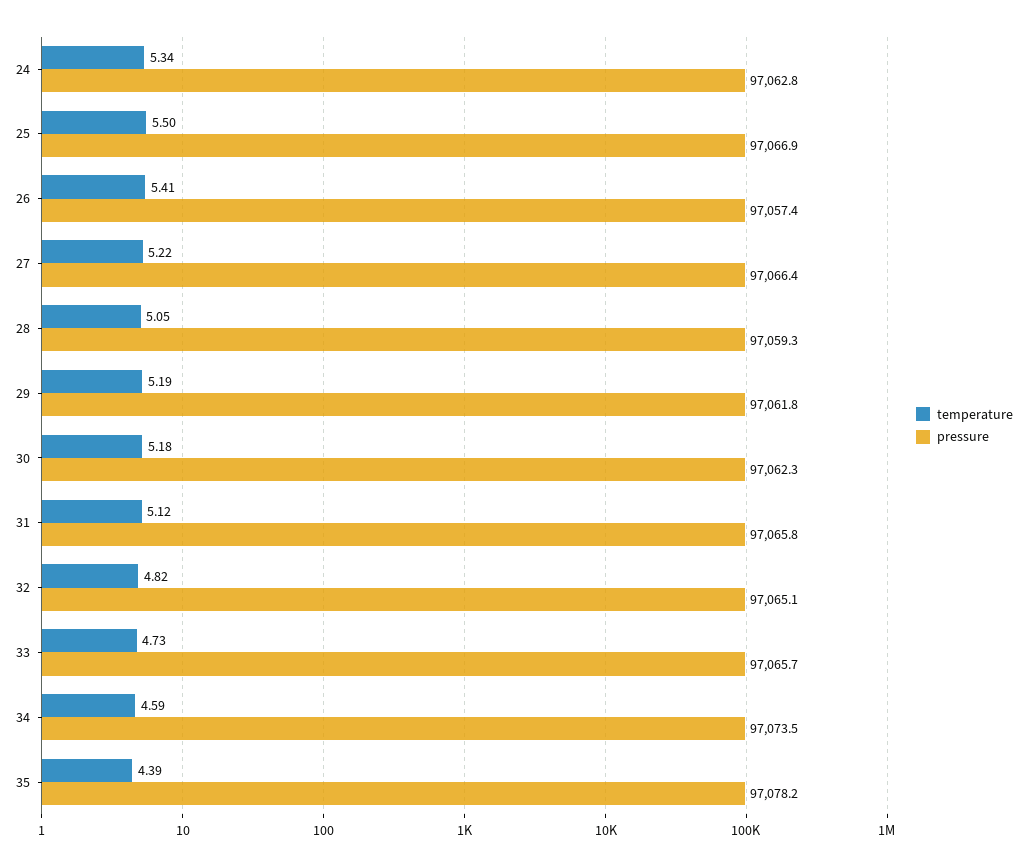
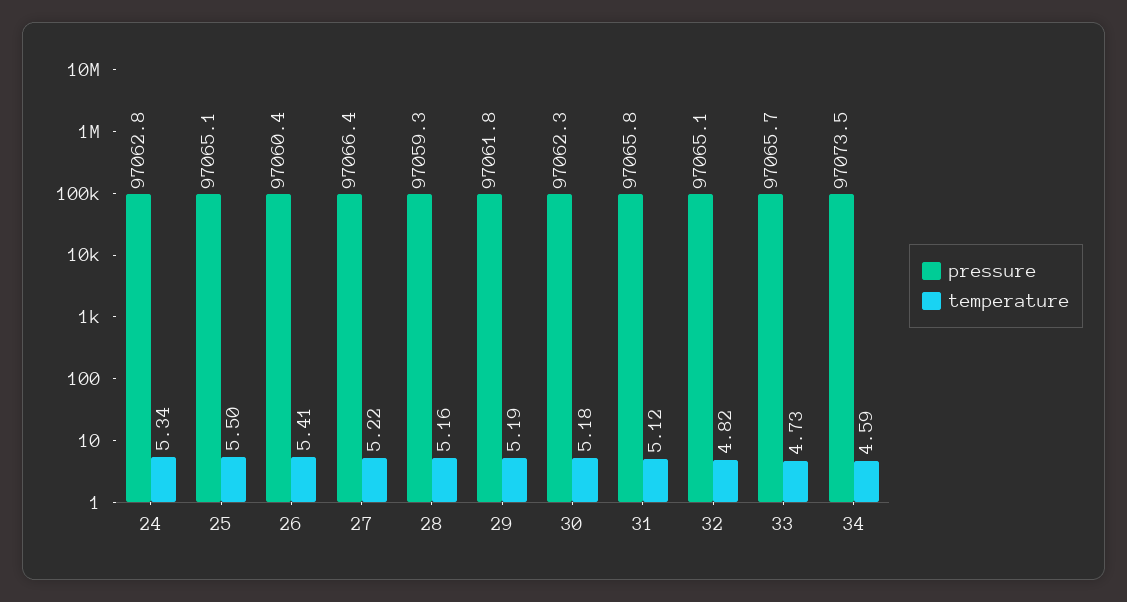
  {
    "temperature": {
      "24": 5.34,
      "25": 5.5,
      "26": 5.41,
      "27": 5.22,
-     "28": 5.05,
+     "28": 5.16,
      "29": 5.19,
      "30": 5.18,
      "31": 5.12,
      "32": 4.82,
      "33": 4.73,
-     "34": 4.59,
+     "34": 4.59
-     "35": 4.39
    },
    "pressure": {
      "24": 97062.8,
-     "25": 97066.9,
+     "25": 97065.1,
-     "26": 97057.4,
+     "26": 97060.4,
      "27": 97066.4,
      "28": 97059.3,
      "29": 97061.8,
      "30": 97062.3,
      "31": 97065.8,
      "32": 97065.1,
      "33": 97065.7,
-     "34": 97073.5,
+     "34": 97073.5
-     "35": 97078.2
    }
  }

